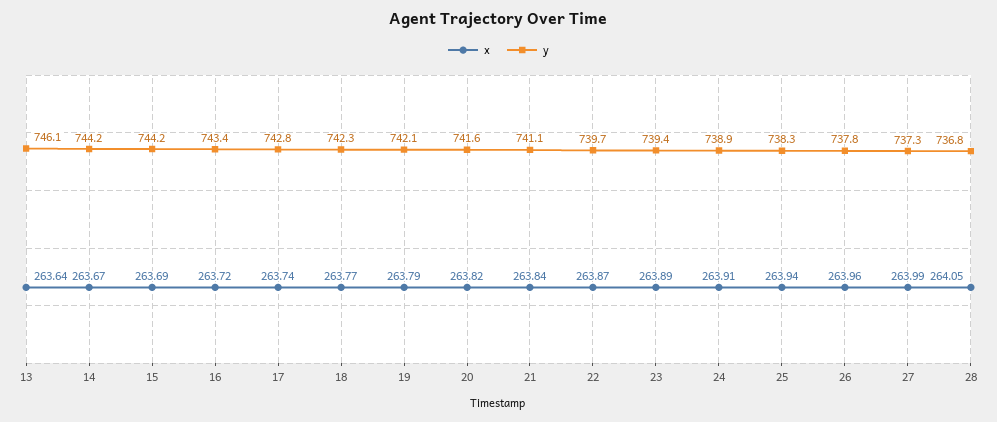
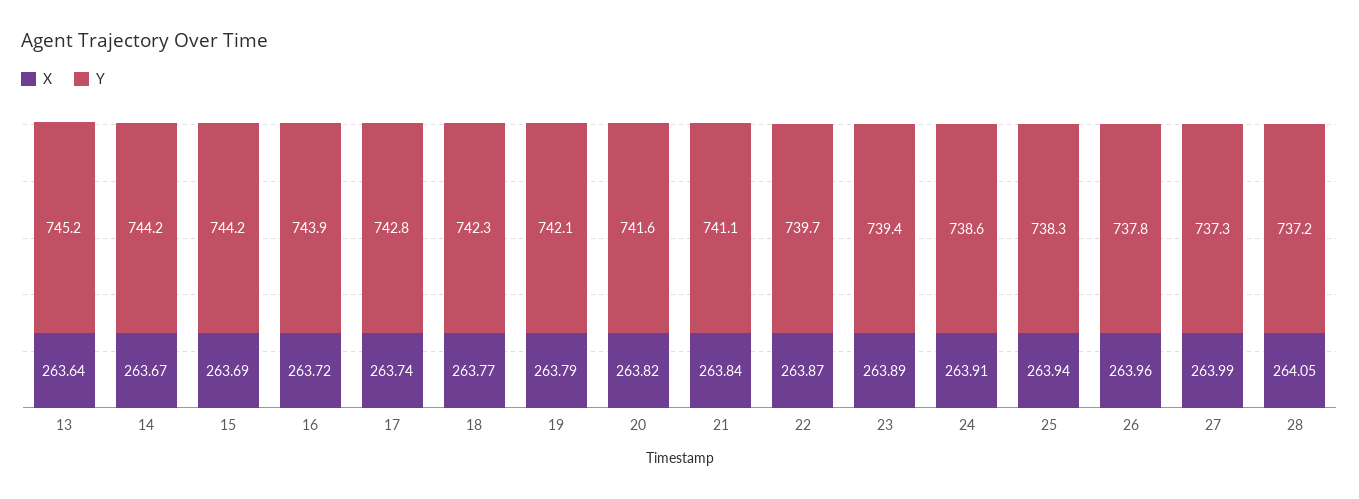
  {
    "x": {
      "13": 263.64,
      "14": 263.67,
      "15": 263.69,
      "16": 263.72,
      "17": 263.74,
      "18": 263.77,
      "19": 263.79,
      "20": 263.82,
      "21": 263.84,
      "22": 263.87,
      "23": 263.89,
      "24": 263.91,
      "25": 263.94,
      "26": 263.96,
      "27": 263.99,
      "28": 264.05
    },
    "y": {
-     "13": 746.1,
+     "13": 745.2,
      "14": 744.2,
      "15": 744.2,
-     "16": 743.4,
+     "16": 743.9,
      "17": 742.8,
      "18": 742.3,
      "19": 742.1,
      "20": 741.6,
      "21": 741.1,
      "22": 739.7,
      "23": 739.4,
-     "24": 738.9,
+     "24": 738.6,
      "25": 738.3,
      "26": 737.8,
      "27": 737.3,
-     "28": 736.8
+     "28": 737.2
    }
  }

